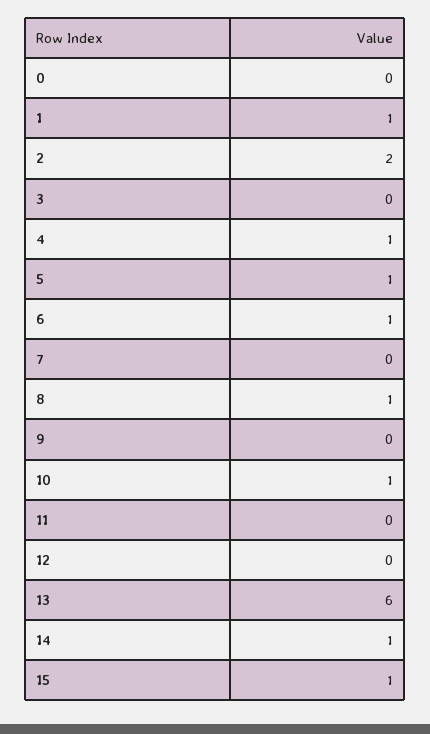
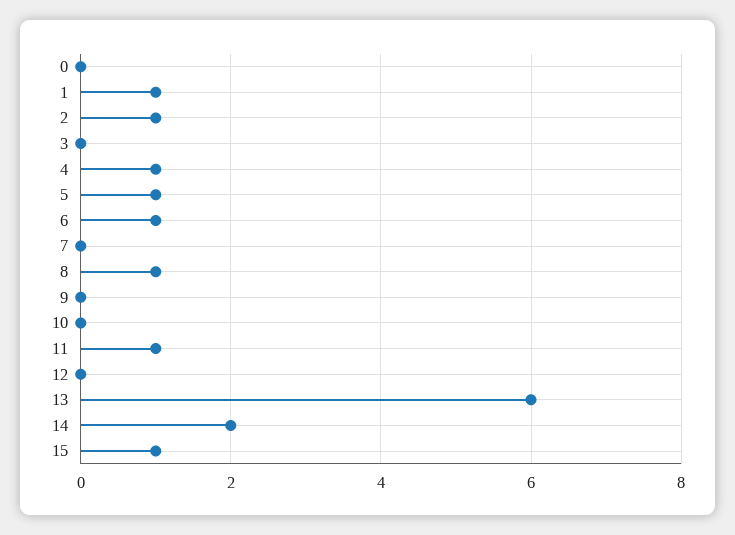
  {
    "0": 0,
    "1": 1,
-   "2": 2,
+   "2": 1,
    "3": 0,
    "4": 1,
    "5": 1,
    "6": 1,
    "7": 0,
    "8": 1,
    "9": 0,
-   "10": 1,
+   "10": 0,
-   "11": 0,
+   "11": 1,
    "12": 0,
    "13": 6,
-   "14": 1,
+   "14": 2,
    "15": 1
  }

